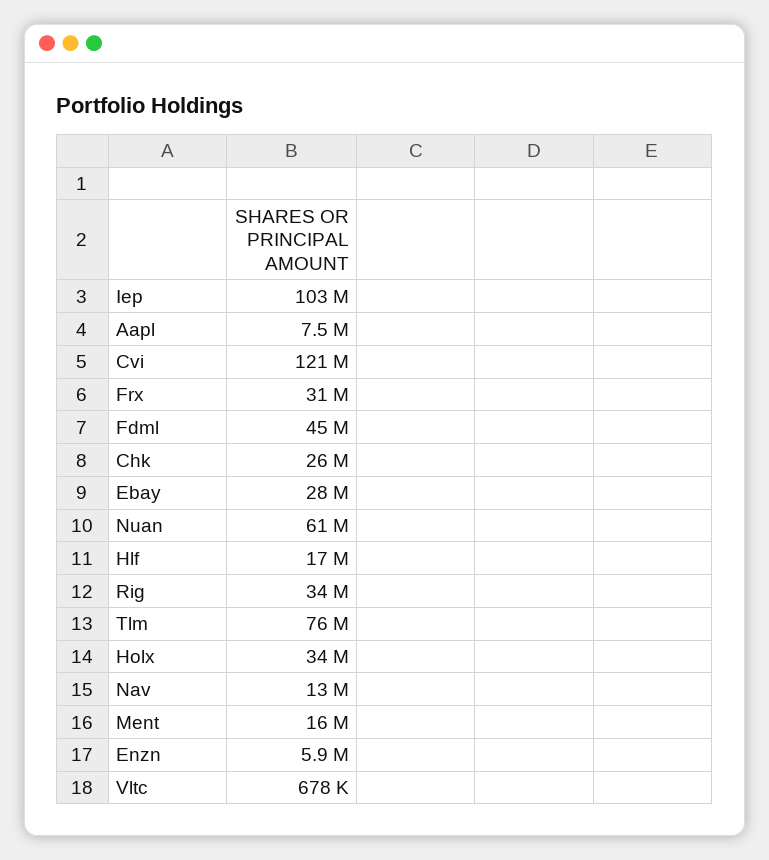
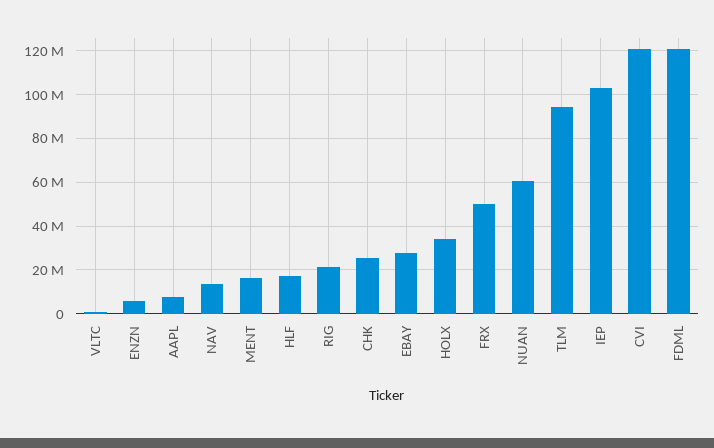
  {
    "Iep": 103000000,
    "Aapl": 7500000,
    "Cvi": 121000000,
-   "Frx": 31000000,
+   "Frx": 50000000,
-   "Fdml": 45000000,
+   "Fdml": 120000000,
    "Chk": 26000000,
    "Ebay": 28000000,
    "Nuan": 61000000,
    "Hlf": 17000000,
-   "Rig": 34000000,
+   "Rig": 20000000,
-   "Tlm": 76000000,
+   "Tlm": 95000000,
    "Holx": 34000000,
    "Nav": 13000000,
    "Ment": 16000000,
    "Enzn": 5900000,
    "Vltc": 678000
  }

